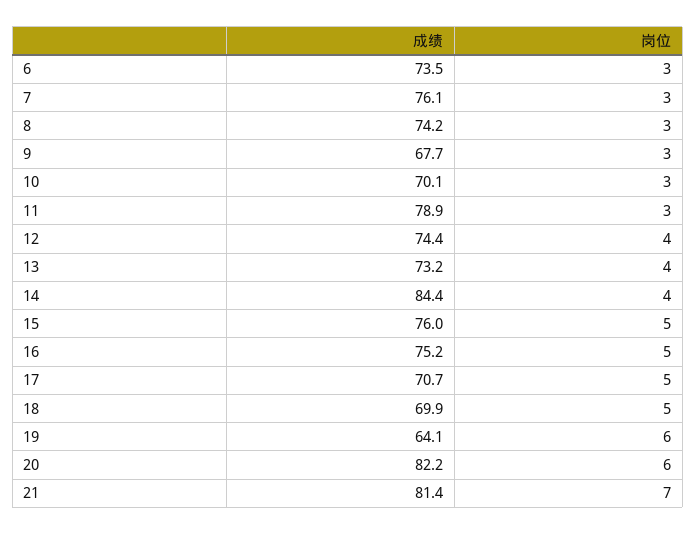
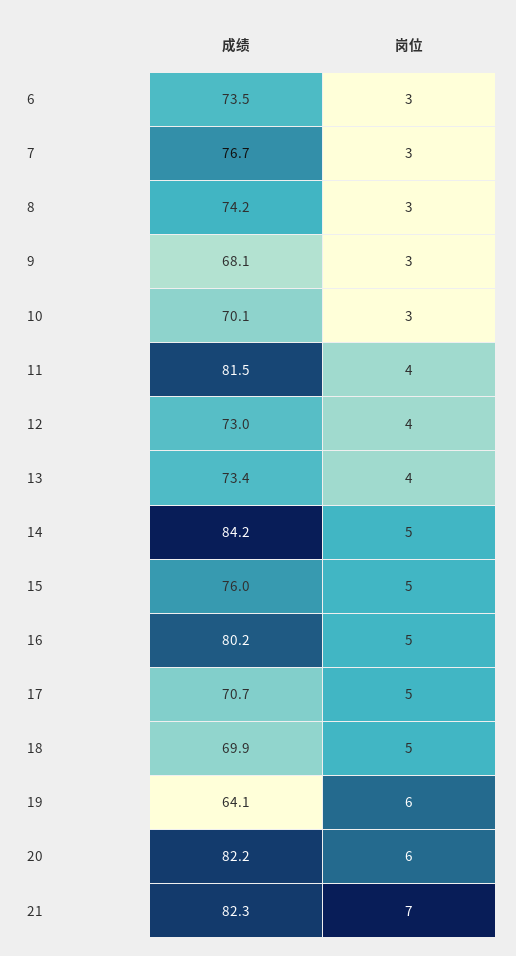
  {
    "成绩": {
      "6": 73.5,
-     "7": 76.1,
+     "7": 76.7,
      "8": 74.2,
-     "9": 67.7,
+     "9": 68.1,
      "10": 70.1,
-     "11": 78.9,
+     "11": 81.5,
-     "12": 74.4,
+     "12": 73,
-     "13": 73.2,
+     "13": 73.4,
-     "14": 84.4,
+     "14": 84.2,
      "15": 76,
-     "16": 75.2,
+     "16": 80.2,
      "17": 70.7,
      "18": 69.9,
      "19": 64.1,
      "20": 82.2,
-     "21": 81.4
+     "21": 82.3
    },
    "岗位": {
      "6": 3,
      "7": 3,
      "8": 3,
      "9": 3,
      "10": 3,
-     "11": 3,
+     "11": 4,
      "12": 4,
      "13": 4,
-     "14": 4,
+     "14": 5,
      "15": 5,
      "16": 5,
      "17": 5,
      "18": 5,
      "19": 6,
      "20": 6,
      "21": 7
    }
  }

